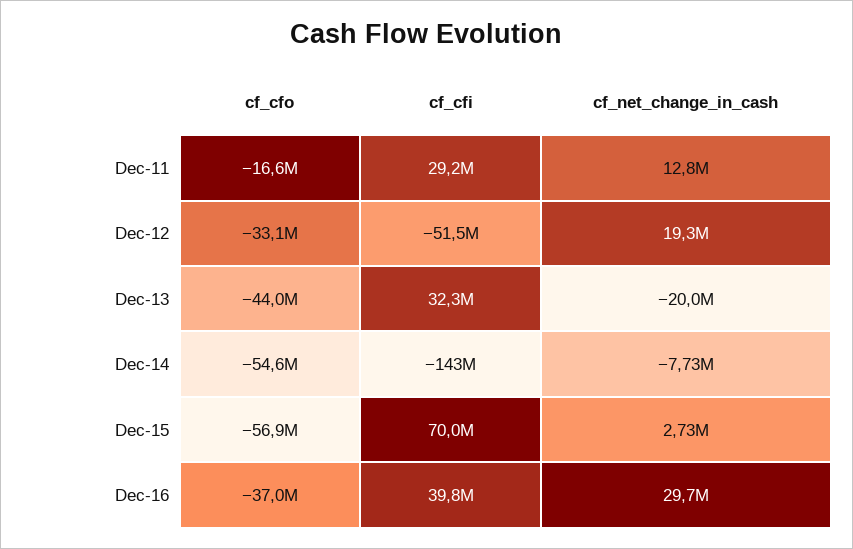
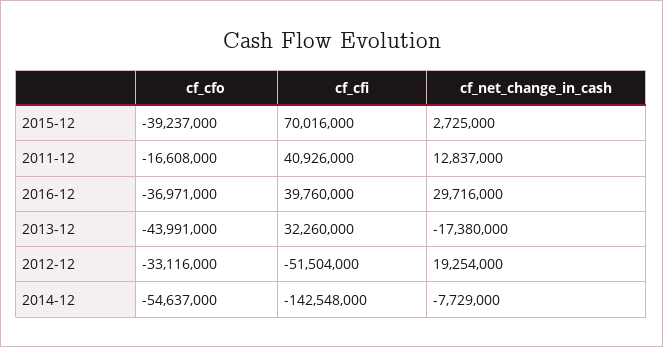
  {
    "cf_cfo": {
      "Dec-11": -16608000,
      "Dec-12": -33116000,
      "Dec-13": -43991000,
      "Dec-14": -54637000,
-     "Dec-15": -56900000,
+     "Dec-15": -39237000,
      "Dec-16": -36971000
    },
    "cf_cfi": {
-     "Dec-11": 29200000,
+     "Dec-11": 40926000,
      "Dec-12": -51504000,
      "Dec-13": 32260000,
      "Dec-14": -142548000,
      "Dec-15": 70016000,
      "Dec-16": 39760000
    },
    "cf_net_change_in_cash": {
      "Dec-11": 12837000,
      "Dec-12": 19254000,
-     "Dec-13": -20000000,
+     "Dec-13": -17380000,
      "Dec-14": -7729000,
      "Dec-15": 2725000,
      "Dec-16": 29716000
    }
  }

